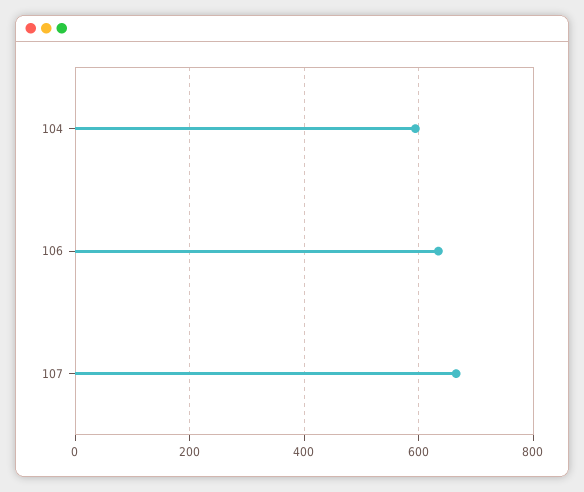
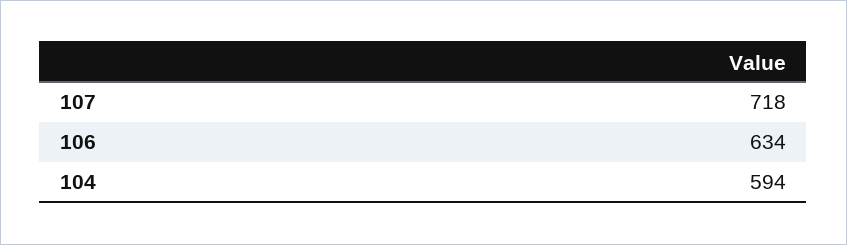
  {
    "104": 594,
    "106": 634,
-   "107": 660
+   "107": 718
  }

